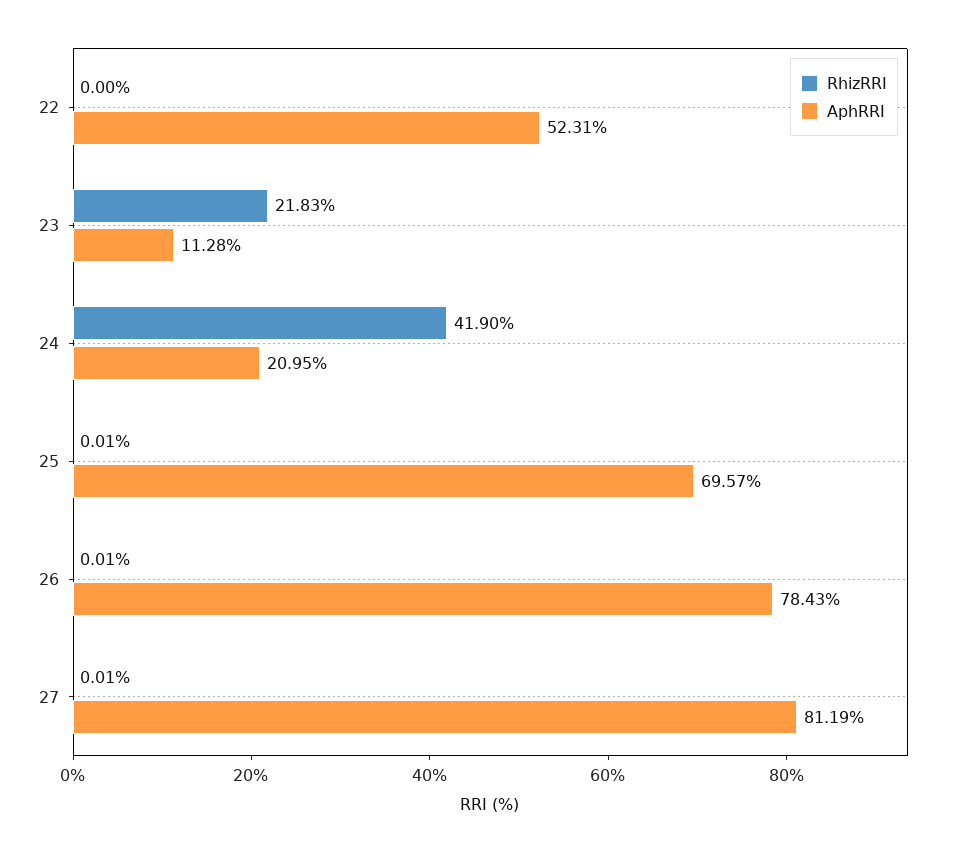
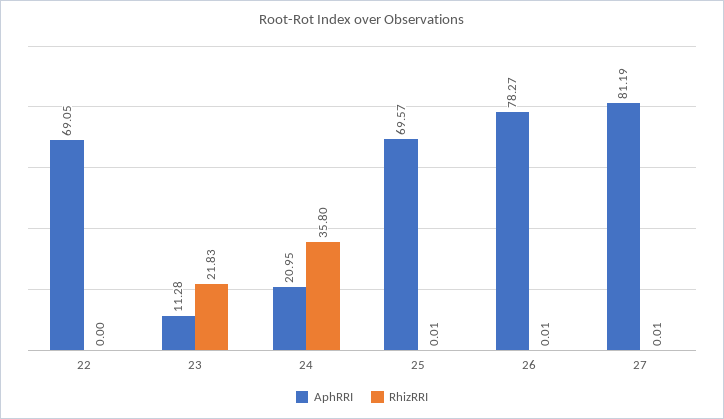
  {
    "RhizRRI": {
      "22": 0,
      "23": 21.83,
-     "24": 41.9,
+     "24": 35.8,
      "25": 0.01,
      "26": 0.01,
      "27": 0.01
    },
    "AphRRI": {
-     "22": 52.31,
+     "22": 69.05,
      "23": 11.28,
      "24": 20.95,
      "25": 69.57,
-     "26": 78.43,
+     "26": 78.27,
      "27": 81.19
    }
  }

